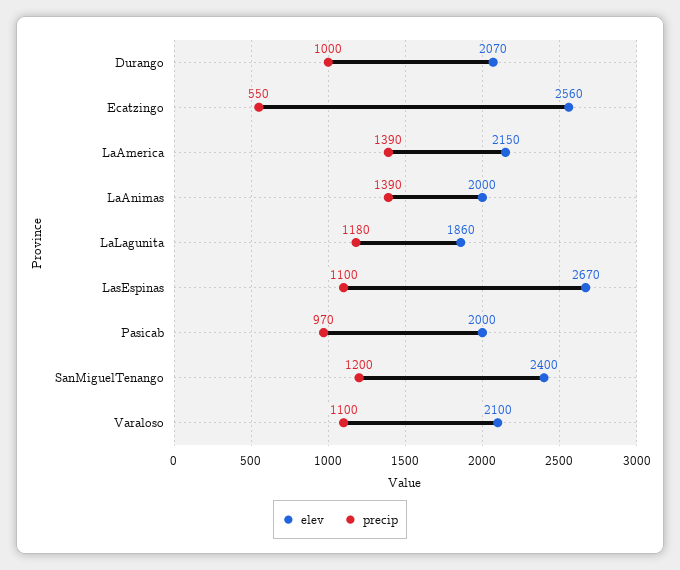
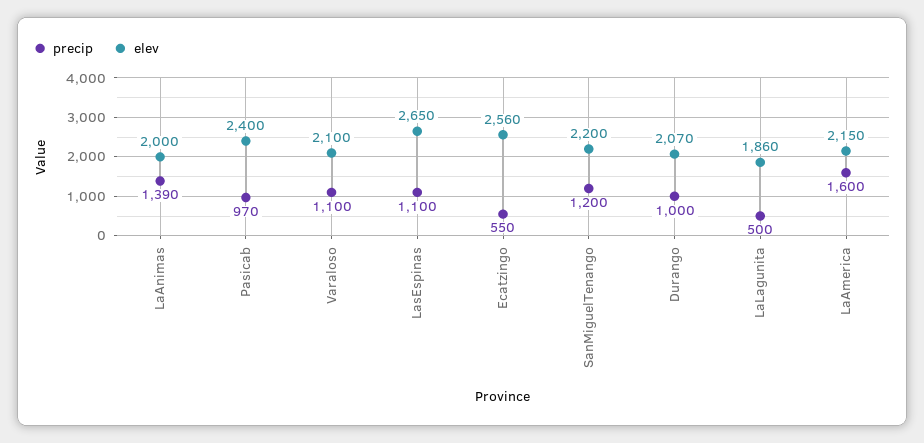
  {
    "elev": {
      "Durango": 2070,
      "Ecatzingo": 2560,
      "LaAmerica": 2150,
      "LaAnimas": 2000,
      "LaLagunita": 1860,
-     "LasEspinas": 2670,
+     "LasEspinas": 2650,
-     "Pasicab": 2000,
+     "Pasicab": 2400,
-     "SanMiguelTenango": 2400,
+     "SanMiguelTenango": 2200,
      "Varaloso": 2100
    },
    "precip": {
      "Durango": 1000,
      "Ecatzingo": 550,
-     "LaAmerica": 1390,
+     "LaAmerica": 1600,
      "LaAnimas": 1390,
-     "LaLagunita": 1180,
+     "LaLagunita": 500,
      "LasEspinas": 1100,
      "Pasicab": 970,
      "SanMiguelTenango": 1200,
      "Varaloso": 1100
    }
  }

